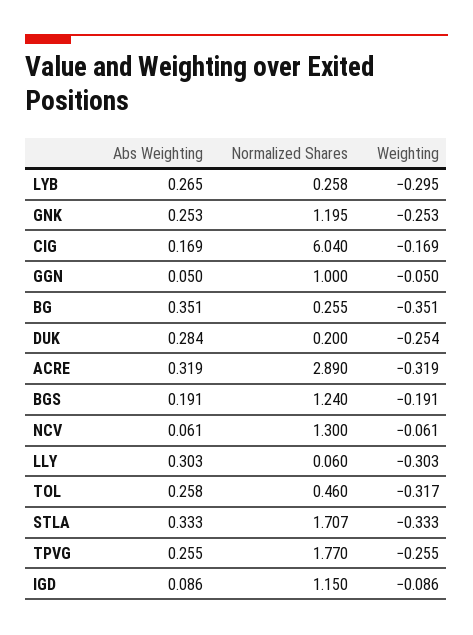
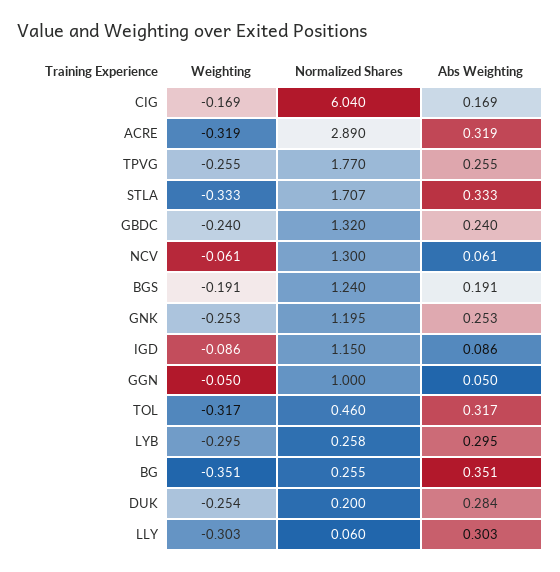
  {
    "Abs Weighting": {
-     "LYB": 0.265,
+     "LYB": 0.295,
      "GNK": 0.253,
      "CIG": 0.169,
      "GGN": 0.05,
      "BG": 0.351,
      "DUK": 0.284,
      "ACRE": 0.319,
      "BGS": 0.191,
      "NCV": 0.061,
      "LLY": 0.303,
-     "TOL": 0.258,
+     "TOL": 0.317,
      "STLA": 0.333,
      "TPVG": 0.255,
-     "IGD": 0.086
+     "IGD": 0.086,
+     "GBDC": 0.24
    },
    "Normalized Shares": {
      "LYB": 0.258,
      "GNK": 1.195,
      "CIG": 6.04,
      "GGN": 1,
      "BG": 0.255,
      "DUK": 0.2,
      "ACRE": 2.89,
      "BGS": 1.24,
      "NCV": 1.3,
      "LLY": 0.06,
      "TOL": 0.46,
      "STLA": 1.707,
      "TPVG": 1.77,
-     "IGD": 1.15
+     "IGD": 1.15,
+     "GBDC": 1.32
    },
    "Weighting": {
      "LYB": -0.295,
      "GNK": -0.253,
      "CIG": -0.169,
      "GGN": -0.05,
      "BG": -0.351,
      "DUK": -0.254,
      "ACRE": -0.319,
      "BGS": -0.191,
      "NCV": -0.061,
      "LLY": -0.303,
      "TOL": -0.317,
      "STLA": -0.333,
      "TPVG": -0.255,
-     "IGD": -0.086
+     "IGD": -0.086,
+     "GBDC": -0.24
    }
  }

